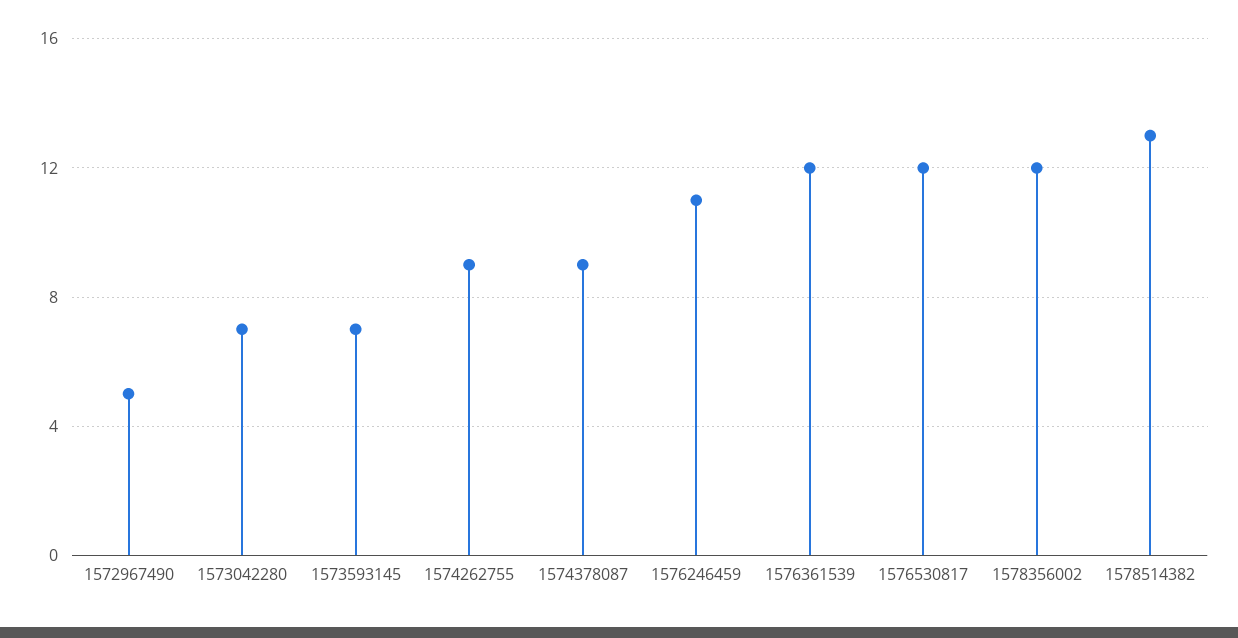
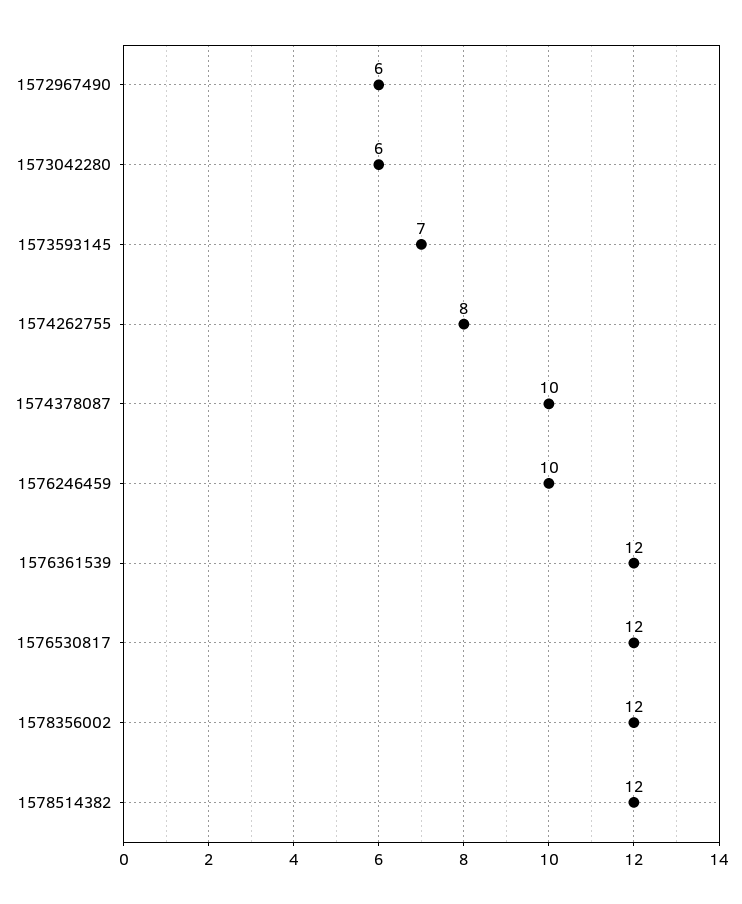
  {
-   "1572967490": 5,
+   "1572967490": 6,
-   "1573042280": 7,
+   "1573042280": 6,
    "1573593145": 7,
-   "1574262755": 9,
+   "1574262755": 8,
-   "1574378087": 9,
+   "1574378087": 10,
-   "1576246459": 11,
+   "1576246459": 10,
    "1576361539": 12,
    "1576530817": 12,
    "1578356002": 12,
-   "1578514382": 13
+   "1578514382": 12
  }

